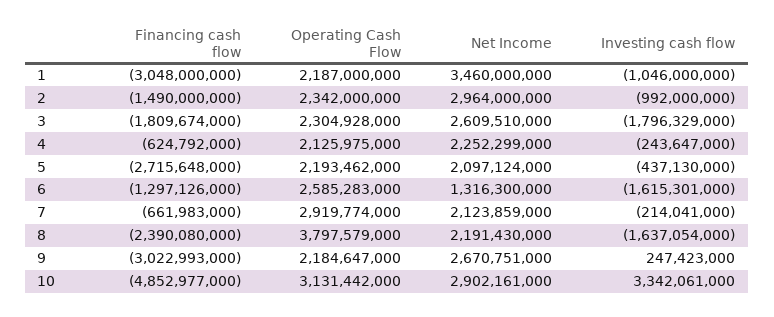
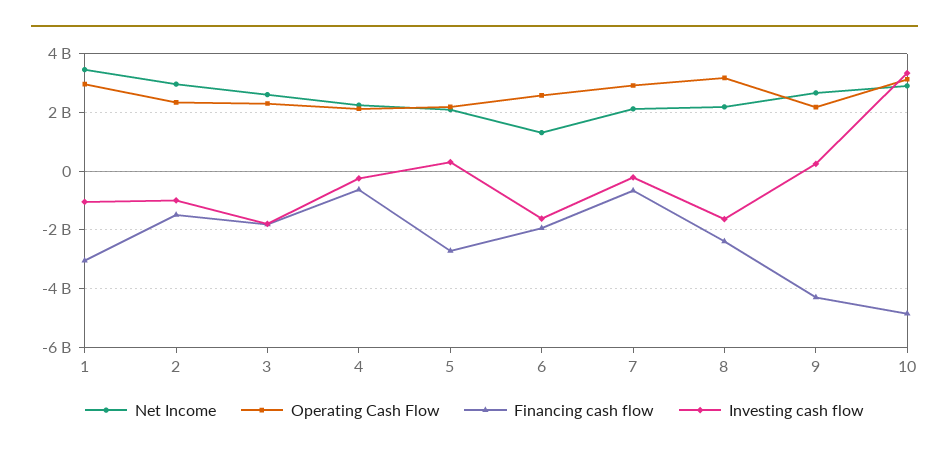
  {
    "Financing cash flow": {
      "1": -3048000000,
      "2": -1490000000,
      "3": -1809674000,
      "4": -624792000,
      "5": -2715648000,
-     "6": -1297126000,
+     "6": -2000000000,
      "7": -661983000,
      "8": -2390080000,
-     "9": -3022993000,
+     "9": -4250000000,
      "10": -4852977000
    },
    "Operating Cash Flow": {
-     "1": 2187000000,
+     "1": 3000000000,
      "2": 2342000000,
      "3": 2304928000,
      "4": 2125975000,
      "5": 2193462000,
      "6": 2585283000,
      "7": 2919774000,
-     "8": 3797579000,
+     "8": 3250000000,
      "9": 2184647000,
      "10": 3131442000
    },
    "Net Income": {
      "1": 3460000000,
      "2": 2964000000,
      "3": 2609510000,
      "4": 2252299000,
      "5": 2097124000,
      "6": 1316300000,
      "7": 2123859000,
      "8": 2191430000,
      "9": 2670751000,
      "10": 2902161000
    },
    "Investing cash flow": {
      "1": -1046000000,
      "2": -992000000,
      "3": -1796329000,
      "4": -243647000,
-     "5": -437130000,
+     "5": 250000000,
      "6": -1615301000,
      "7": -214041000,
      "8": -1637054000,
      "9": 247423000,
      "10": 3342061000
    }
  }

